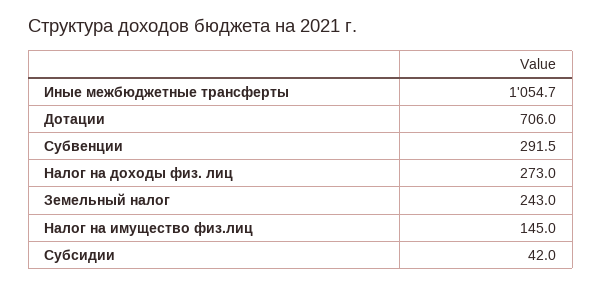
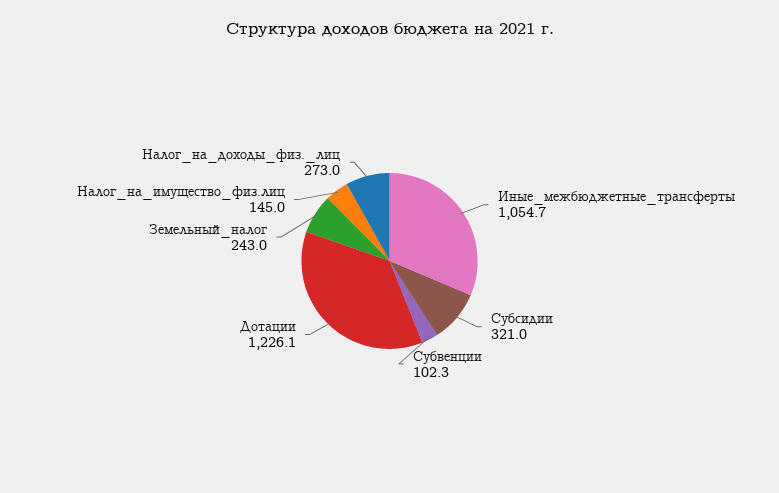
  {
    "Иные межбюджетные трансферты": 1054.7,
-   "Дотации": 706,
+   "Дотации": 1226.1,
-   "Субвенции": 291.5,
+   "Субвенции": 102.3,
    "Налог на доходы физ. лиц": 273,
    "Земельный налог": 243,
    "Налог на имущество физ.лиц": 145,
-   "Субсидии": 42
+   "Субсидии": 321
  }

